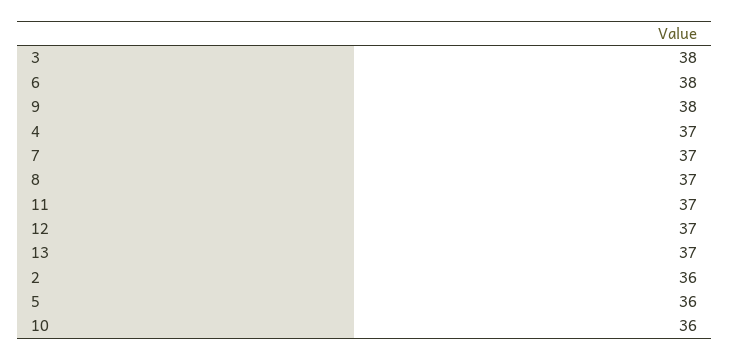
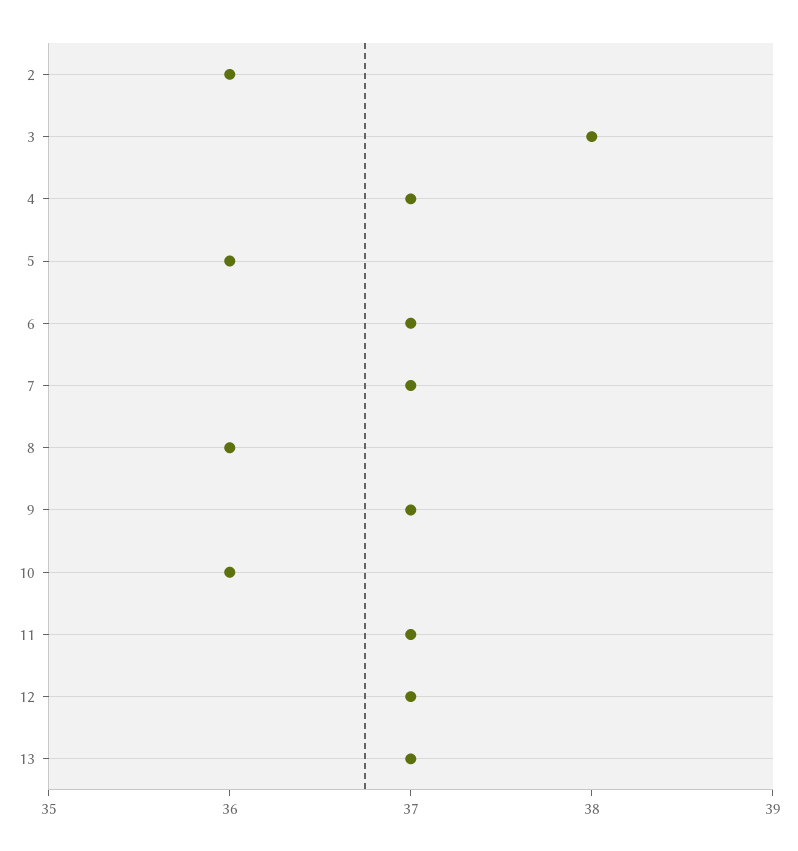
  {
    "3": 38,
-   "6": 38,
+   "6": 37,
-   "9": 38,
+   "9": 37,
    "4": 37,
    "7": 37,
-   "8": 37,
+   "8": 36,
    "11": 37,
    "12": 37,
    "13": 37,
    "2": 36,
    "5": 36,
    "10": 36
  }

